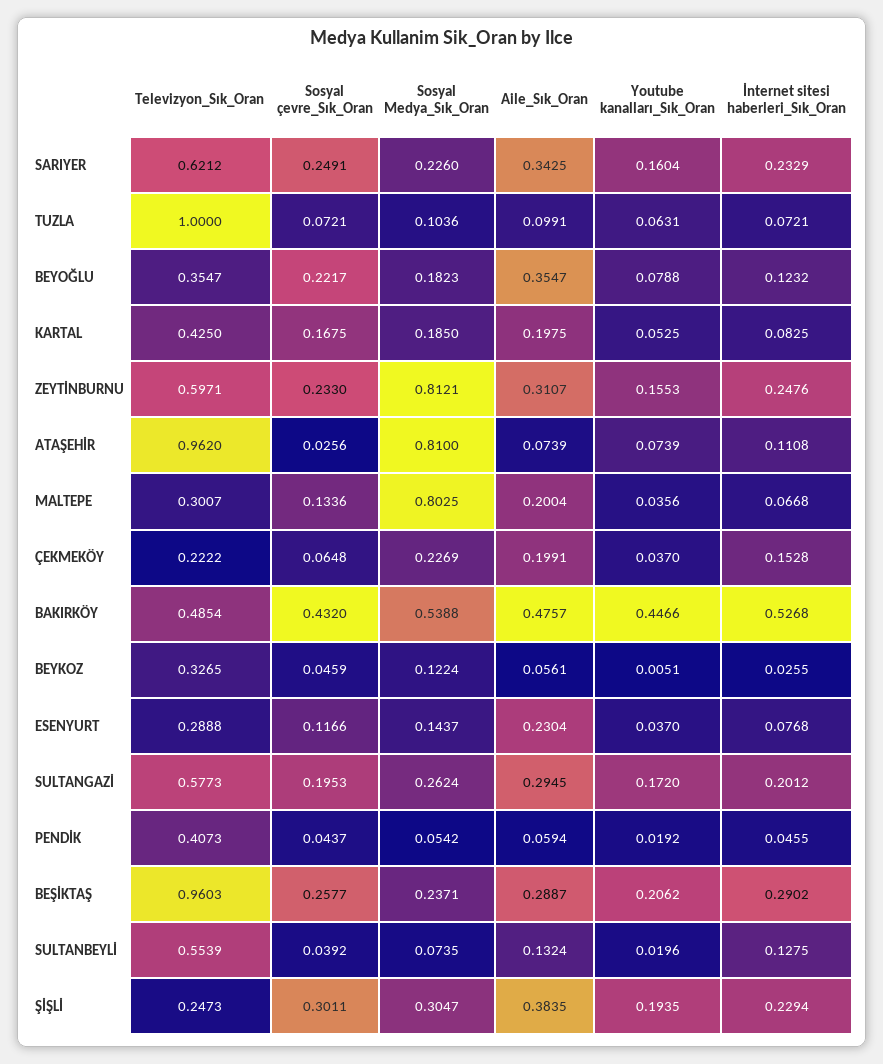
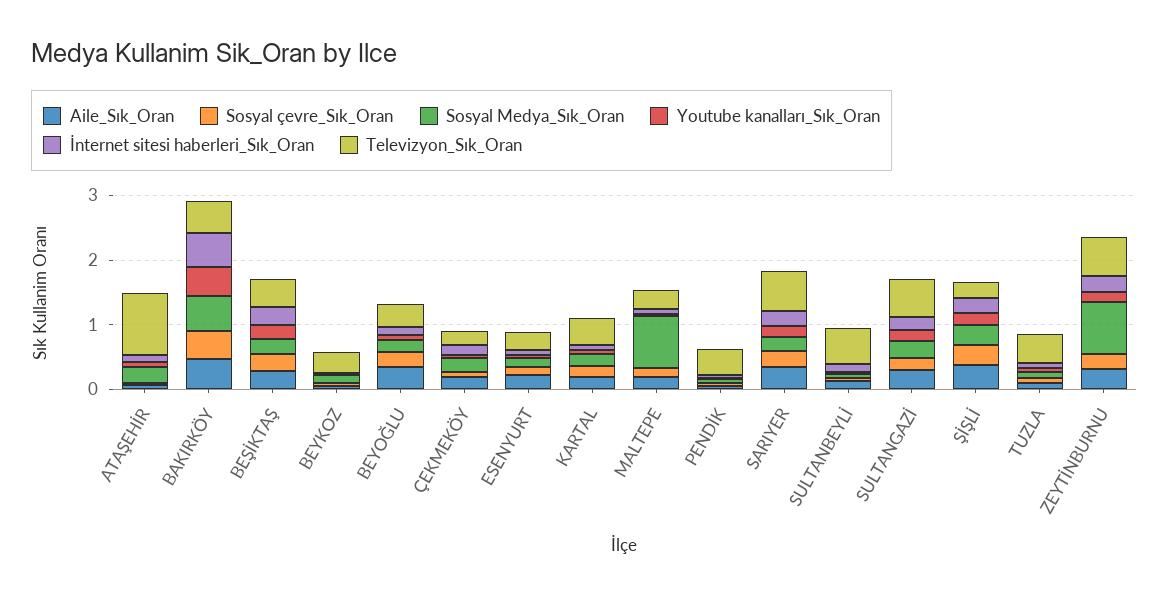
  {
    "Televizyon_Sık_Oran": {
      "SARIYER": 0.6212,
-     "TUZLA": 1,
+     "TUZLA": 0.4,
      "BEYOĞLU": 0.3547,
      "KARTAL": 0.425,
      "ZEYTİNBURNU": 0.5971,
      "ATAŞEHİR": 0.962,
      "MALTEPE": 0.3007,
      "ÇEKMEKÖY": 0.2222,
      "BAKIRKÖY": 0.4854,
      "BEYKOZ": 0.3265,
      "ESENYURT": 0.2888,
      "SULTANGAZİ": 0.5773,
      "PENDİK": 0.4073,
-     "BEŞİKTAŞ": 0.9603,
+     "BEŞİKTAŞ": 0.4,
      "SULTANBEYLİ": 0.5539,
      "ŞİŞLİ": 0.2473
    },
    "Sosyal çevre_Sık_Oran": {
      "SARIYER": 0.2491,
      "TUZLA": 0.0721,
      "BEYOĞLU": 0.2217,
      "KARTAL": 0.1675,
      "ZEYTİNBURNU": 0.233,
      "ATAŞEHİR": 0.0256,
      "MALTEPE": 0.1336,
      "ÇEKMEKÖY": 0.0648,
      "BAKIRKÖY": 0.432,
      "BEYKOZ": 0.0459,
      "ESENYURT": 0.1166,
      "SULTANGAZİ": 0.1953,
      "PENDİK": 0.0437,
      "BEŞİKTAŞ": 0.2577,
      "SULTANBEYLİ": 0.0392,
      "ŞİŞLİ": 0.3011
    },
    "Sosyal Medya_Sık_Oran": {
      "SARIYER": 0.226,
      "TUZLA": 0.1036,
      "BEYOĞLU": 0.1823,
      "KARTAL": 0.185,
      "ZEYTİNBURNU": 0.8121,
-     "ATAŞEHİR": 0.81,
+     "ATAŞEHİR": 0.2,
      "MALTEPE": 0.8025,
      "ÇEKMEKÖY": 0.2269,
      "BAKIRKÖY": 0.5388,
      "BEYKOZ": 0.1224,
      "ESENYURT": 0.1437,
      "SULTANGAZİ": 0.2624,
      "PENDİK": 0.0542,
      "BEŞİKTAŞ": 0.2371,
      "SULTANBEYLİ": 0.0735,
      "ŞİŞLİ": 0.3047
    },
    "Aile_Sık_Oran": {
      "SARIYER": 0.3425,
      "TUZLA": 0.0991,
      "BEYOĞLU": 0.3547,
      "KARTAL": 0.1975,
      "ZEYTİNBURNU": 0.3107,
      "ATAŞEHİR": 0.0739,
      "MALTEPE": 0.2004,
      "ÇEKMEKÖY": 0.1991,
      "BAKIRKÖY": 0.4757,
      "BEYKOZ": 0.0561,
      "ESENYURT": 0.2304,
      "SULTANGAZİ": 0.2945,
      "PENDİK": 0.0594,
      "BEŞİKTAŞ": 0.2887,
      "SULTANBEYLİ": 0.1324,
      "ŞİŞLİ": 0.3835
    },
    "Youtube kanalları_Sık_Oran": {
      "SARIYER": 0.1604,
      "TUZLA": 0.0631,
      "BEYOĞLU": 0.0788,
      "KARTAL": 0.0525,
      "ZEYTİNBURNU": 0.1553,
      "ATAŞEHİR": 0.0739,
      "MALTEPE": 0.0356,
      "ÇEKMEKÖY": 0.037,
      "BAKIRKÖY": 0.4466,
      "BEYKOZ": 0.0051,
      "ESENYURT": 0.037,
      "SULTANGAZİ": 0.172,
      "PENDİK": 0.0192,
      "BEŞİKTAŞ": 0.2062,
      "SULTANBEYLİ": 0.0196,
      "ŞİŞLİ": 0.1935
    },
    "İnternet sitesi haberleri_Sık_Oran": {
      "SARIYER": 0.2329,
      "TUZLA": 0.0721,
      "BEYOĞLU": 0.1232,
      "KARTAL": 0.0825,
      "ZEYTİNBURNU": 0.2476,
      "ATAŞEHİR": 0.1108,
      "MALTEPE": 0.0668,
      "ÇEKMEKÖY": 0.1528,
      "BAKIRKÖY": 0.5268,
      "BEYKOZ": 0.0255,
      "ESENYURT": 0.0768,
      "SULTANGAZİ": 0.2012,
      "PENDİK": 0.0455,
      "BEŞİKTAŞ": 0.2902,
      "SULTANBEYLİ": 0.1275,
      "ŞİŞLİ": 0.2294
    }
  }

